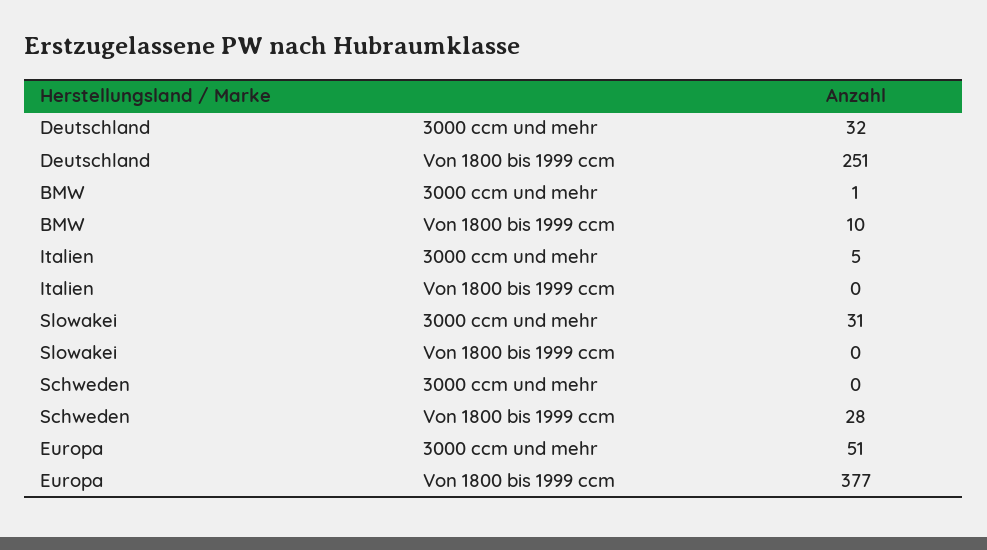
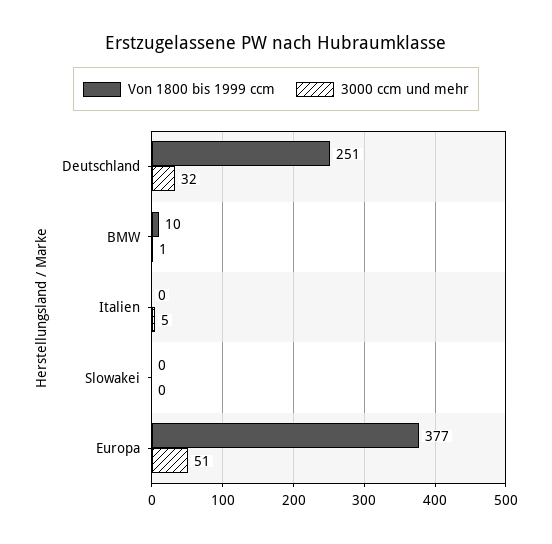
  {
    "3000 ccm und mehr": {
      "Deutschland": 32,
      "BMW": 1,
      "Italien": 5,
-     "Slowakei": 31,
+     "Slowakei": 0,
-     "Schweden": 0,
      "Europa": 51
    },
    "Von 1800 bis 1999 ccm": {
      "Deutschland": 251,
      "BMW": 10,
      "Italien": 0,
      "Slowakei": 0,
-     "Schweden": 28,
      "Europa": 377
    }
  }

